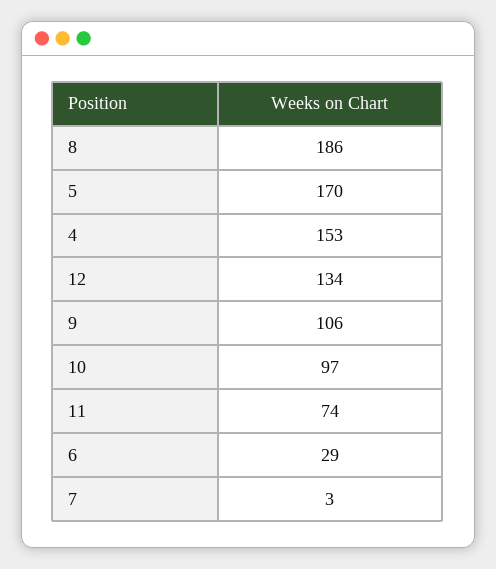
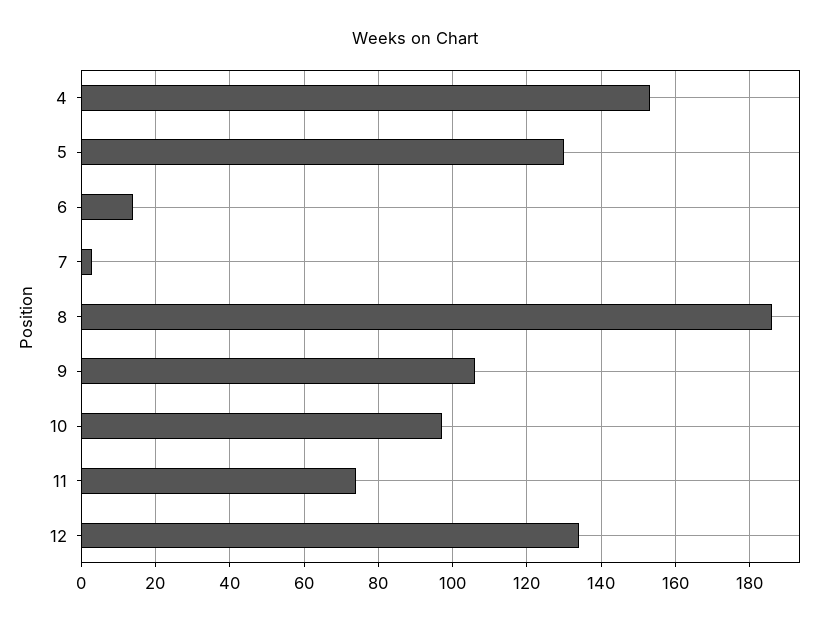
  {
    "8": 186,
-   "5": 170,
+   "5": 130,
    "4": 153,
    "12": 134,
    "9": 106,
    "10": 97,
    "11": 74,
-   "6": 29,
+   "6": 15,
    "7": 3
  }

